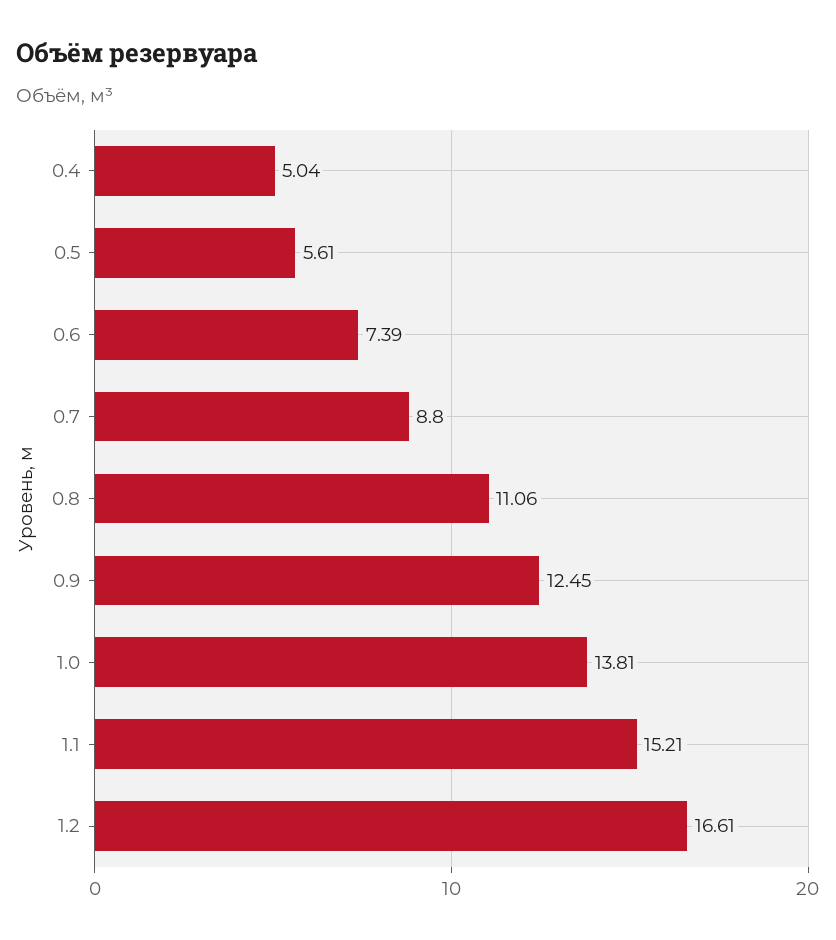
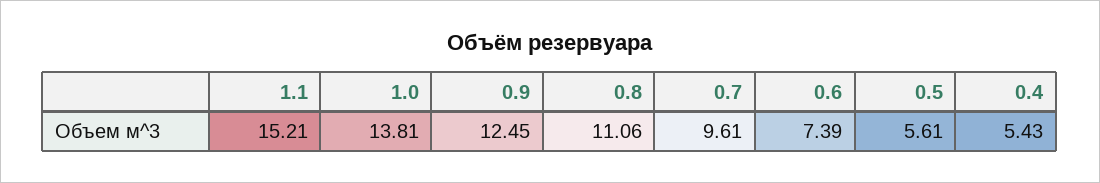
  {
-   "0.4": 5.04,
+   "0.4": 5.43,
    "0.5": 5.61,
    "0.6": 7.39,
-   "0.7": 8.8,
+   "0.7": 9.61,
    "0.8": 11.06,
    "0.9": 12.45,
    "1.0": 13.81,
-   "1.1": 15.21,
+   "1.1": 15.21
-   "1.2": 16.61
  }

